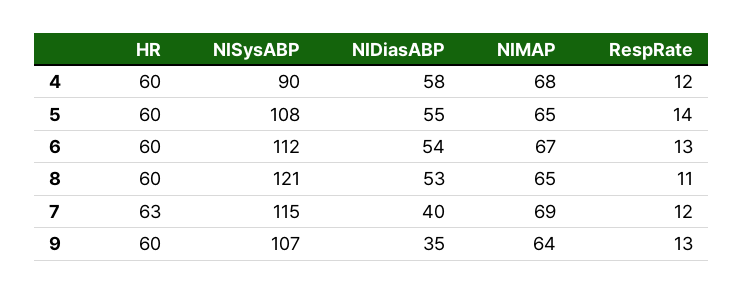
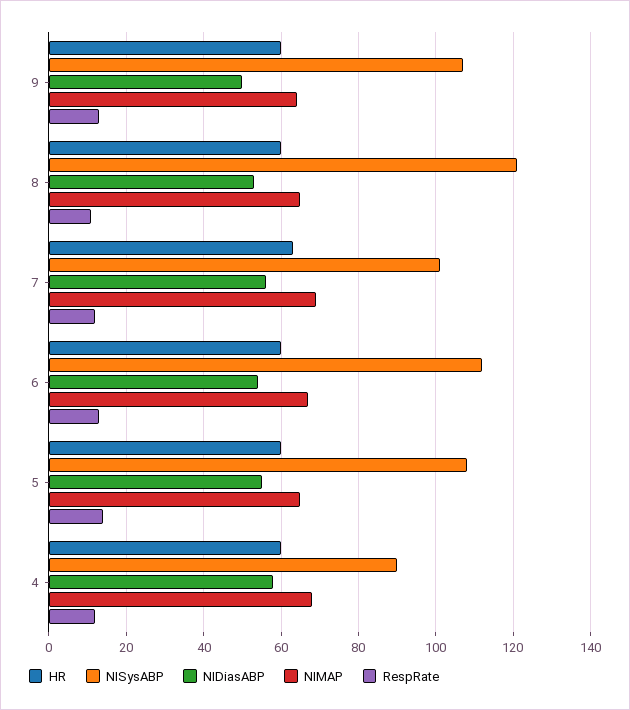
  {
    "HR": {
      "4": 60,
      "5": 60,
      "6": 60,
      "8": 60,
      "7": 63,
      "9": 60
    },
    "NISysABP": {
      "4": 90,
      "5": 108,
      "6": 112,
      "8": 121,
-     "7": 115,
+     "7": 100,
      "9": 107
    },
    "NIDiasABP": {
      "4": 58,
      "5": 55,
      "6": 54,
      "8": 53,
-     "7": 40,
+     "7": 55,
-     "9": 35
+     "9": 50
    },
    "NIMAP": {
      "4": 68,
      "5": 65,
      "6": 67,
      "8": 65,
      "7": 69,
      "9": 64
    },
    "RespRate": {
      "4": 12,
      "5": 14,
      "6": 13,
      "8": 11,
      "7": 12,
      "9": 13
    }
  }

